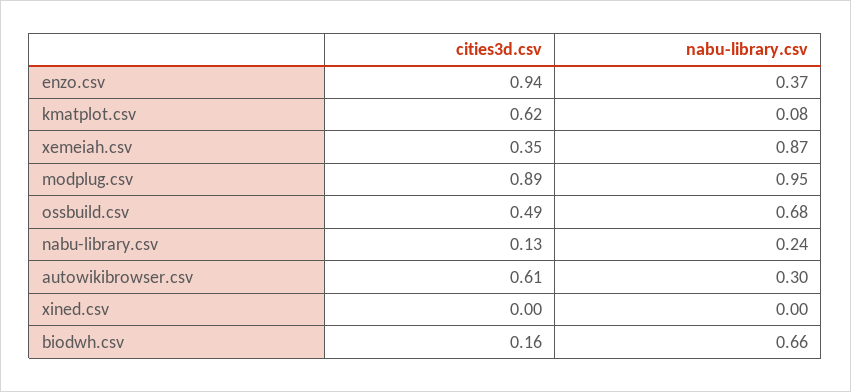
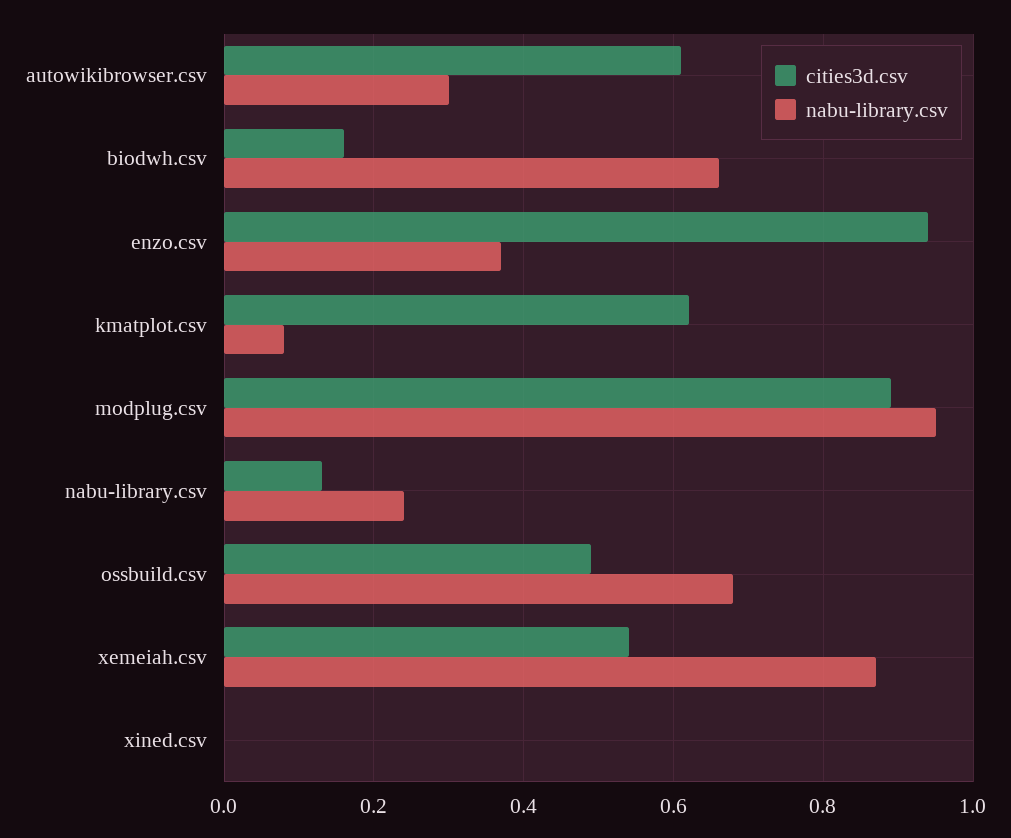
  {
    "cities3d.csv": {
      "enzo.csv": 0.94,
      "kmatplot.csv": 0.62,
-     "xemeiah.csv": 0.35,
+     "xemeiah.csv": 0.55,
      "modplug.csv": 0.89,
      "ossbuild.csv": 0.49,
      "nabu-library.csv": 0.13,
      "autowikibrowser.csv": 0.61,
      "xined.csv": 0,
      "biodwh.csv": 0.16
    },
    "nabu-library.csv": {
      "enzo.csv": 0.37,
      "kmatplot.csv": 0.08,
      "xemeiah.csv": 0.87,
      "modplug.csv": 0.95,
      "ossbuild.csv": 0.68,
      "nabu-library.csv": 0.24,
      "autowikibrowser.csv": 0.3,
      "xined.csv": 0,
      "biodwh.csv": 0.66
    }
  }

